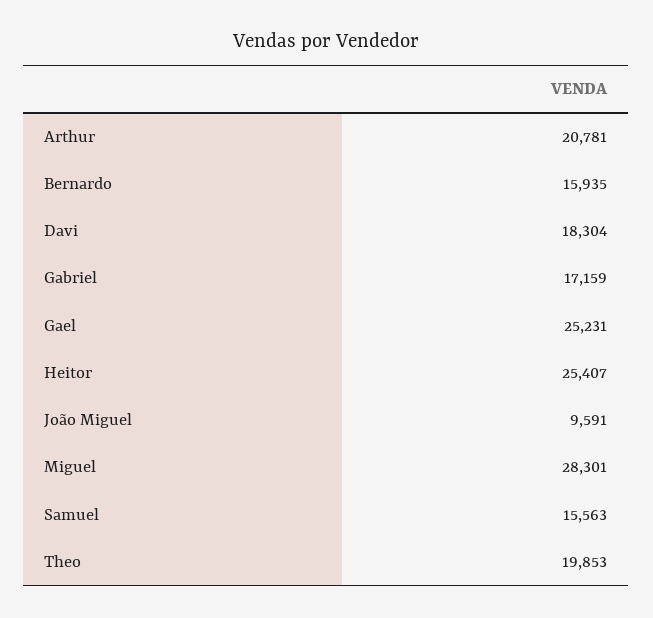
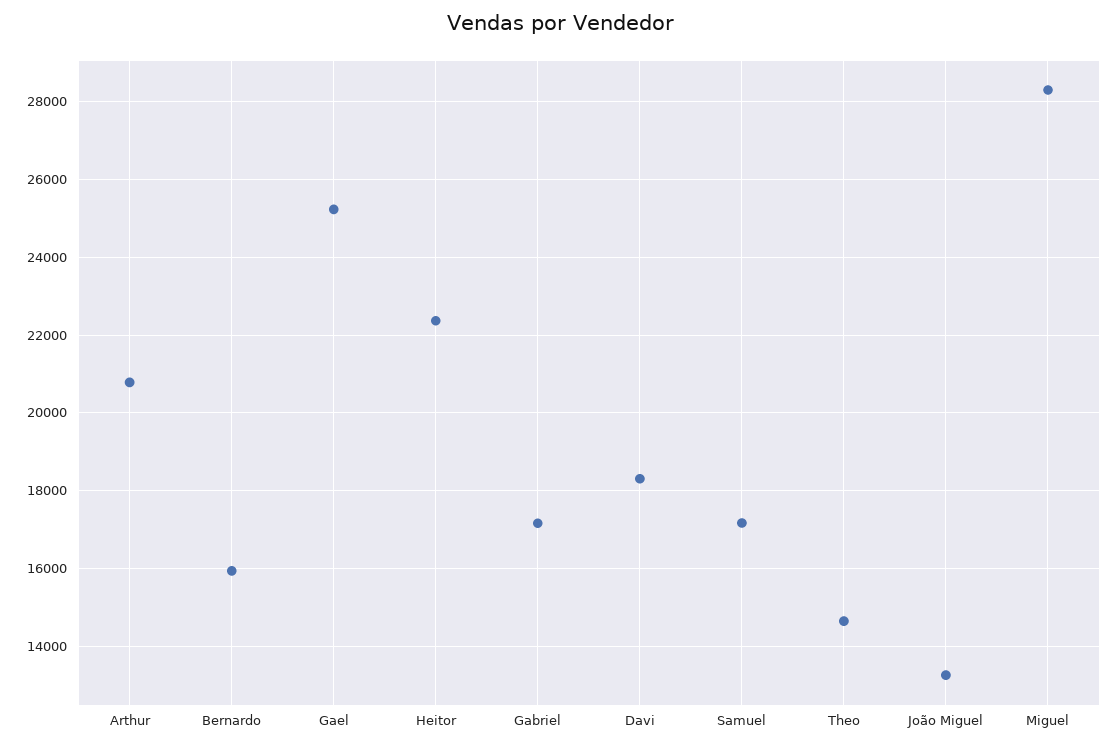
  {
    "Arthur": 20781,
    "Bernardo": 15935,
    "Davi": 18304,
    "Gabriel": 17159,
    "Gael": 25231,
-   "Heitor": 25407,
+   "Heitor": 22400,
-   "João Miguel": 9591,
+   "João Miguel": 13200,
    "Miguel": 28301,
-   "Samuel": 15563,
+   "Samuel": 17200,
-   "Theo": 19853
+   "Theo": 14600
  }

